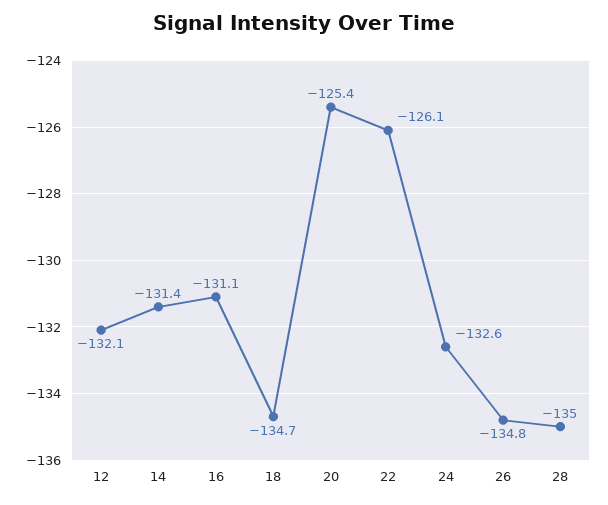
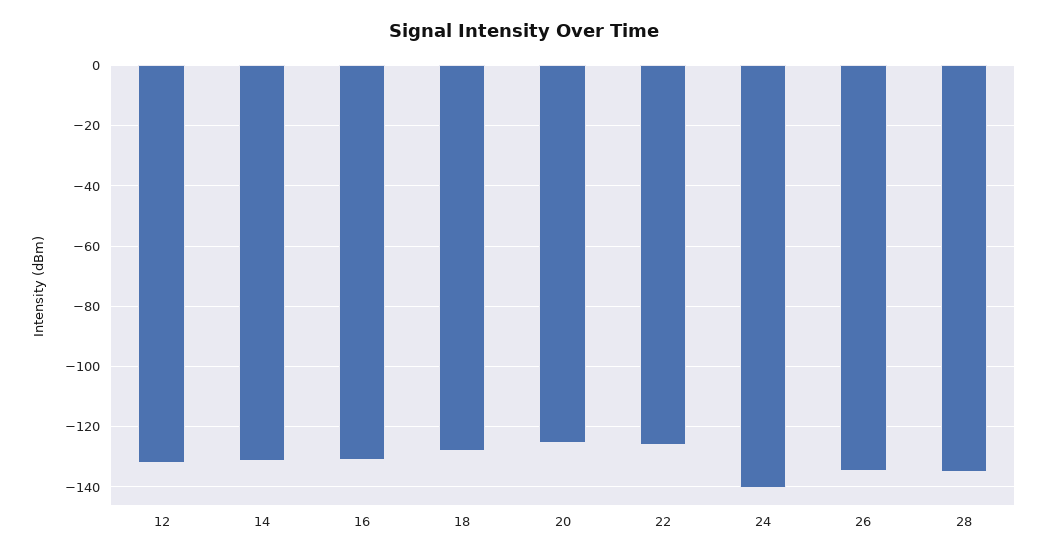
  {
    "12": -132.1,
    "14": -131.4,
    "16": -131.1,
-   "18": -134.7,
+   "18": -128,
    "20": -125.4,
    "22": -126.1,
-   "24": -132.6,
+   "24": -140,
    "26": -134.8,
    "28": -135
  }

